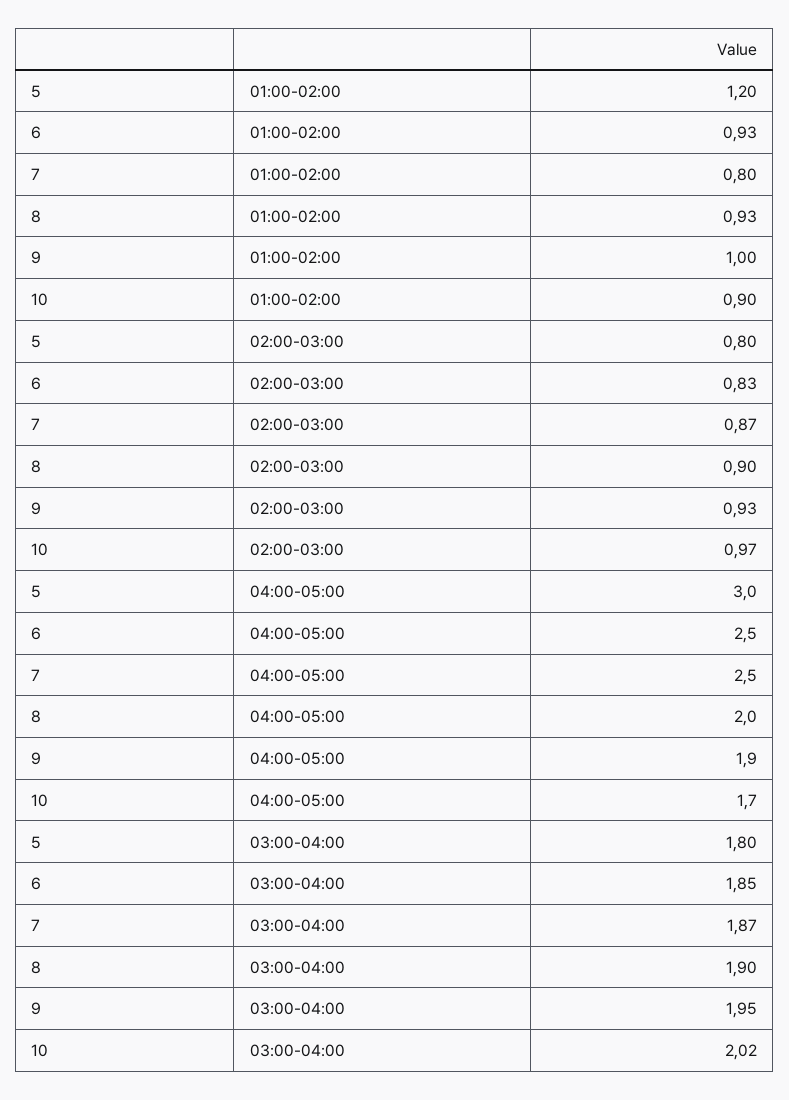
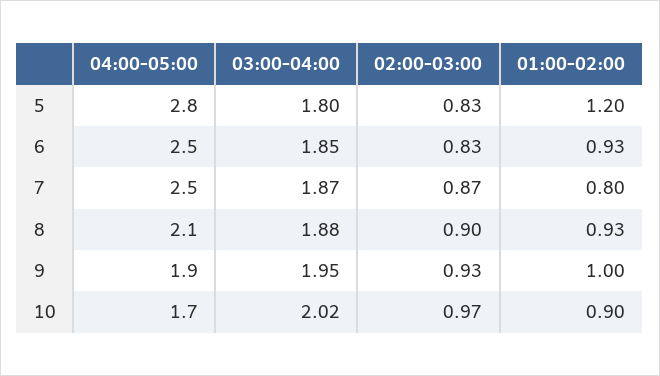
  {
    "5": {
      "01:00-02:00": 1.2,
-     "02:00-03:00": 0.8,
+     "02:00-03:00": 0.83,
-     "04:00-05:00": 3,
+     "04:00-05:00": 2.8,
      "03:00-04:00": 1.8
    },
    "6": {
      "01:00-02:00": 0.93,
      "02:00-03:00": 0.83,
      "04:00-05:00": 2.5,
      "03:00-04:00": 1.85
    },
    "7": {
      "01:00-02:00": 0.8,
      "02:00-03:00": 0.87,
      "04:00-05:00": 2.5,
      "03:00-04:00": 1.87
    },
    "8": {
      "01:00-02:00": 0.93,
      "02:00-03:00": 0.9,
-     "04:00-05:00": 2,
+     "04:00-05:00": 2.1,
-     "03:00-04:00": 1.9
+     "03:00-04:00": 1.88
    },
    "9": {
      "01:00-02:00": 1,
      "02:00-03:00": 0.93,
      "04:00-05:00": 1.9,
      "03:00-04:00": 1.95
    },
    "10": {
      "01:00-02:00": 0.9,
      "02:00-03:00": 0.97,
      "04:00-05:00": 1.7,
      "03:00-04:00": 2.02
    }
  }

